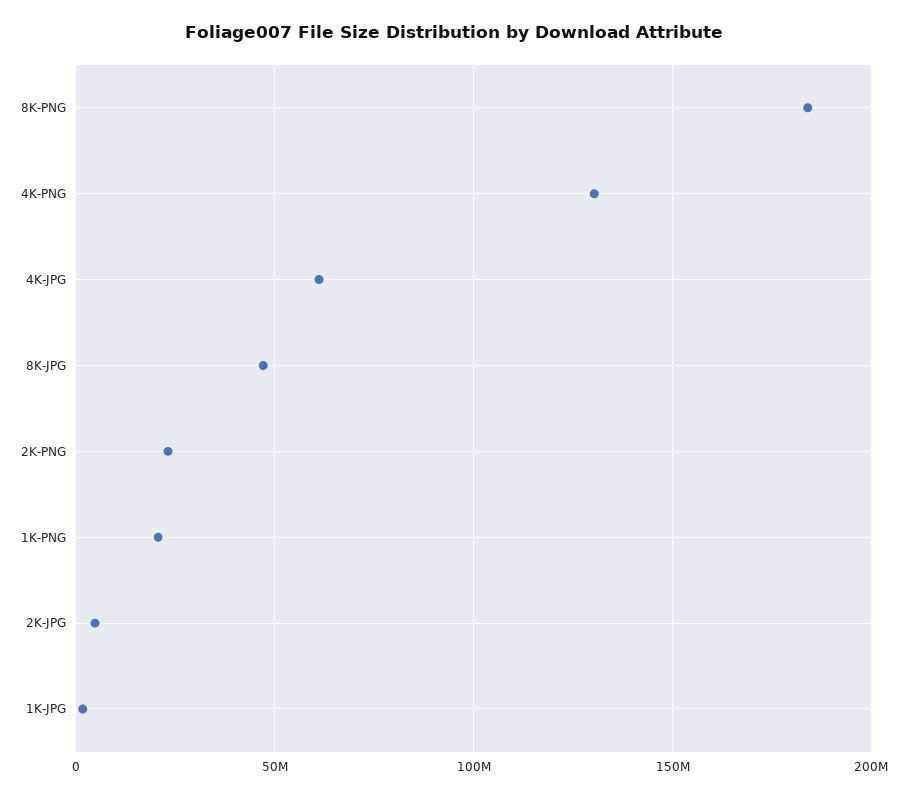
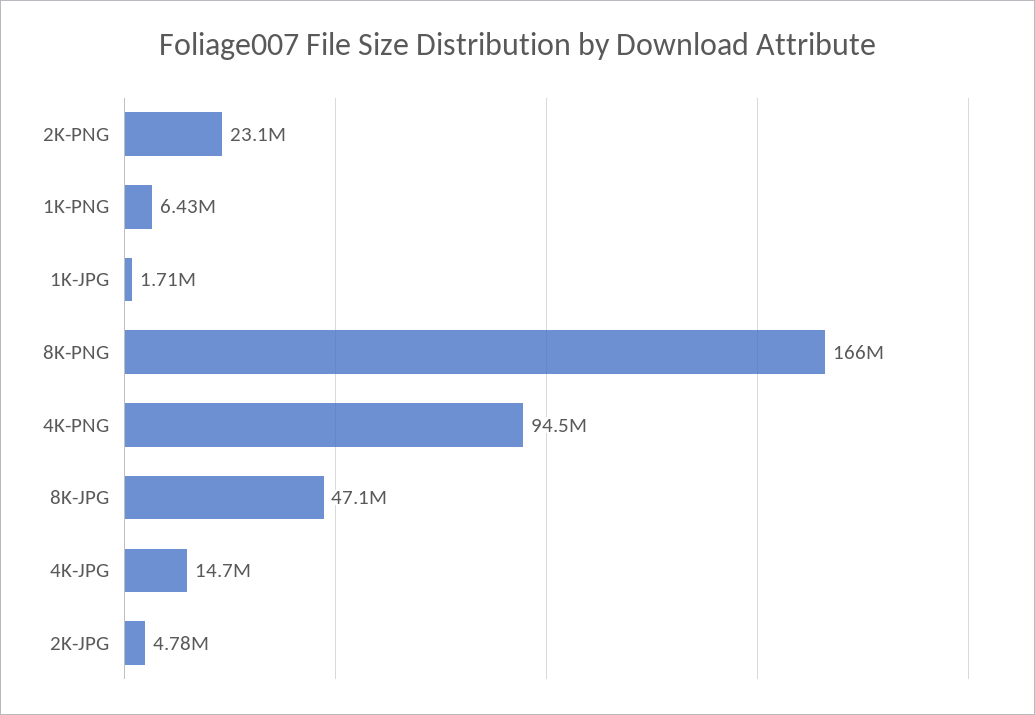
  {
-   "8K-PNG": 185000000,
+   "8K-PNG": 166000000,
-   "4K-PNG": 130000000,
+   "4K-PNG": 94500000,
-   "4K-JPG": 60000000,
+   "4K-JPG": 14700000,
    "8K-JPG": 47100000,
    "2K-PNG": 23100000,
-   "1K-PNG": 20000000,
+   "1K-PNG": 6430000,
    "2K-JPG": 4780000,
    "1K-JPG": 1710000
  }

